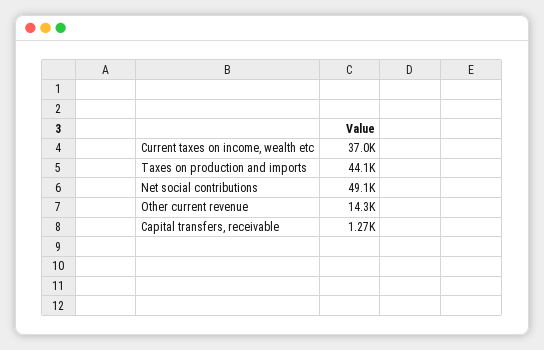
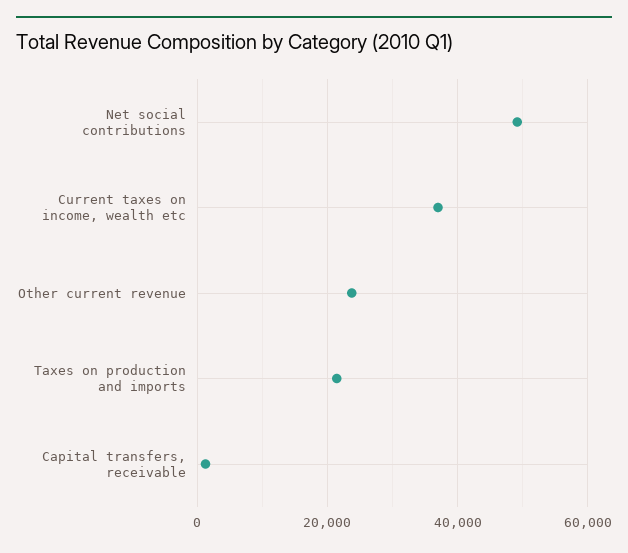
  {
    "Current taxes on income, wealth etc": 37000,
-   "Taxes on production and imports": 44100,
+   "Taxes on production and imports": 22000,
    "Net social contributions": 49100,
-   "Other current revenue": 14300,
+   "Other current revenue": 24000,
    "Capital transfers, receivable": 1270
  }

